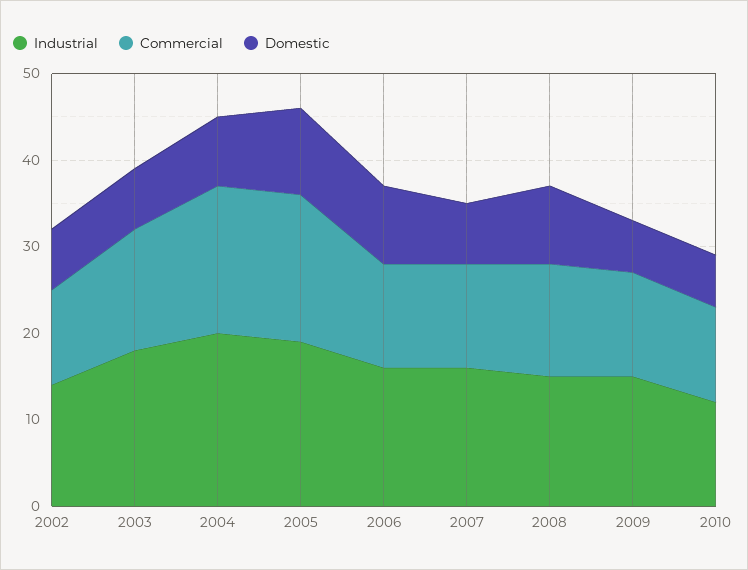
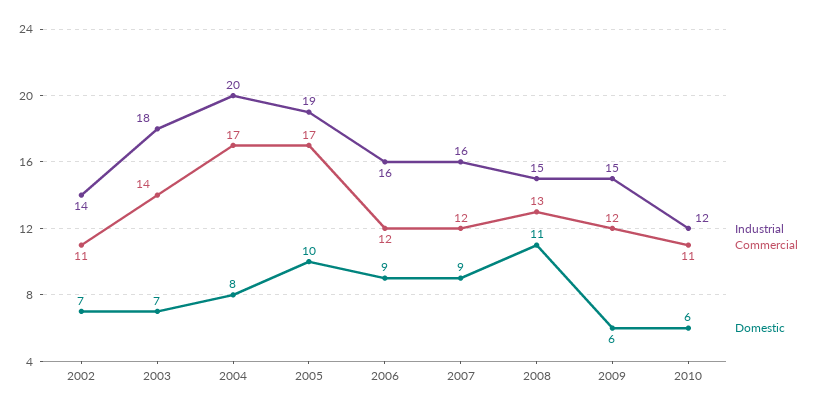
  {
    "Industrial": {
      "2002": 14,
      "2003": 18,
      "2004": 20,
      "2005": 19,
      "2006": 16,
      "2007": 16,
      "2008": 15,
      "2009": 15,
      "2010": 12
    },
    "Commercial": {
      "2002": 11,
      "2003": 14,
      "2004": 17,
      "2005": 17,
      "2006": 12,
      "2007": 12,
      "2008": 13,
      "2009": 12,
      "2010": 11
    },
    "Domestic": {
      "2002": 7,
      "2003": 7,
      "2004": 8,
      "2005": 10,
      "2006": 9,
-     "2007": 7,
+     "2007": 9,
-     "2008": 9,
+     "2008": 11,
      "2009": 6,
      "2010": 6
    }
  }

